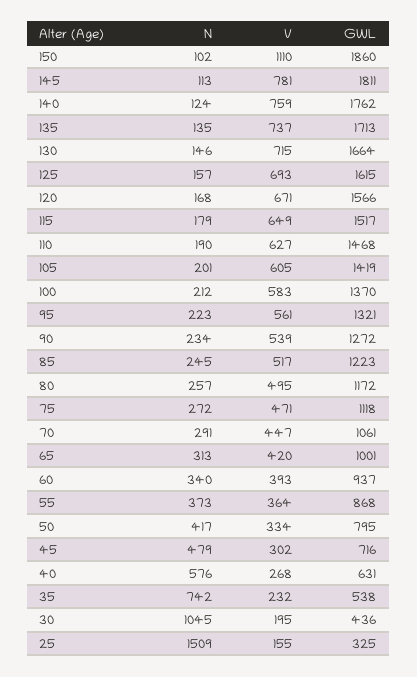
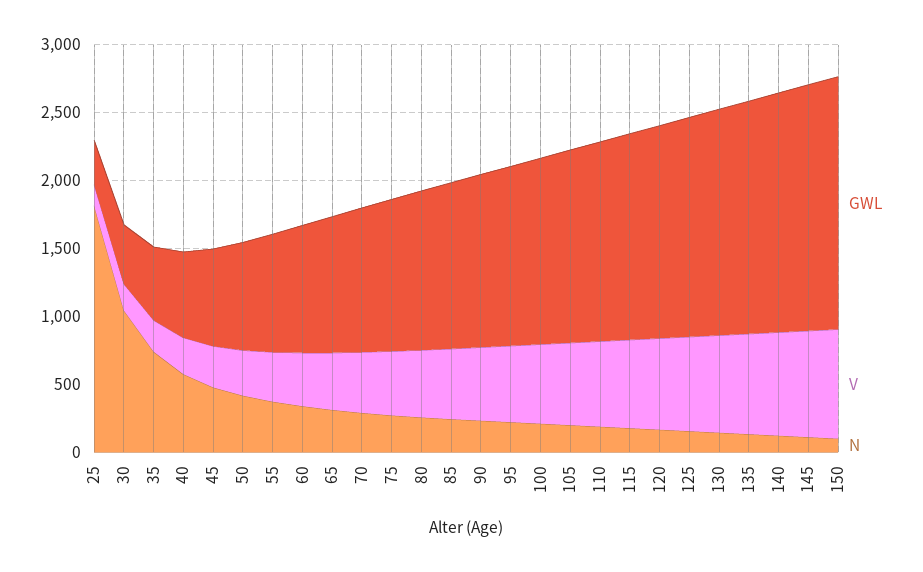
  {
    "N": {
      "150": 102,
      "145": 113,
      "140": 124,
      "135": 135,
      "130": 146,
      "125": 157,
      "120": 168,
      "115": 179,
      "110": 190,
      "105": 201,
      "100": 212,
      "95": 223,
      "90": 234,
      "85": 245,
      "80": 257,
      "75": 272,
      "70": 291,
      "65": 313,
      "60": 340,
      "55": 373,
      "50": 417,
      "45": 479,
      "40": 576,
      "35": 742,
      "30": 1045,
-     "25": 1509
+     "25": 1800
    },
    "V": {
-     "150": 1110,
+     "150": 800,
      "145": 781,
      "140": 759,
      "135": 737,
      "130": 715,
      "125": 693,
      "120": 671,
      "115": 649,
      "110": 627,
      "105": 605,
      "100": 583,
      "95": 561,
      "90": 539,
      "85": 517,
      "80": 495,
      "75": 471,
      "70": 447,
      "65": 420,
      "60": 393,
      "55": 364,
      "50": 334,
      "45": 302,
      "40": 268,
      "35": 232,
      "30": 195,
      "25": 155
    },
    "GWL": {
      "150": 1860,
      "145": 1811,
      "140": 1762,
      "135": 1713,
      "130": 1664,
      "125": 1615,
      "120": 1566,
      "115": 1517,
      "110": 1468,
      "105": 1419,
      "100": 1370,
      "95": 1321,
      "90": 1272,
      "85": 1223,
      "80": 1172,
      "75": 1118,
      "70": 1061,
      "65": 1001,
      "60": 937,
      "55": 868,
      "50": 795,
      "45": 716,
      "40": 631,
      "35": 538,
      "30": 436,
      "25": 325
    }
  }

